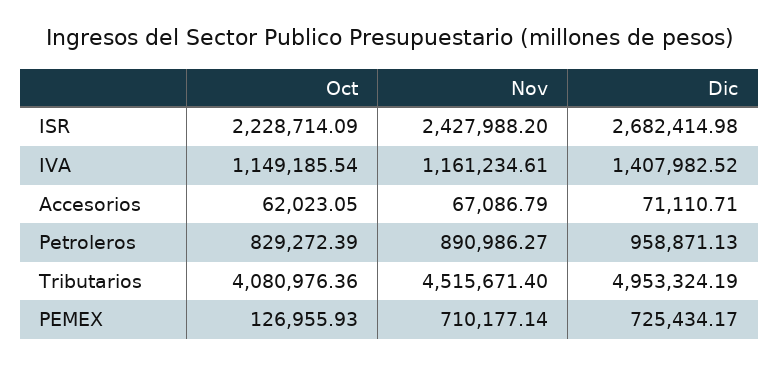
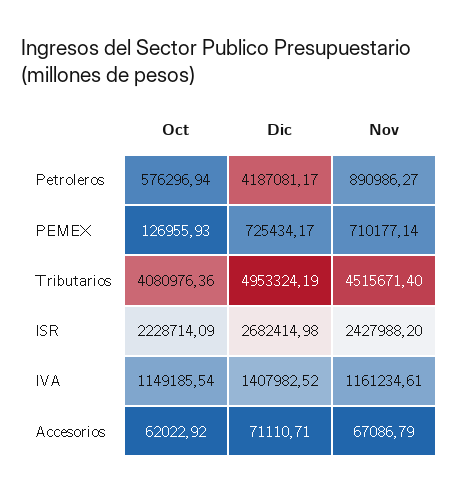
  {
    "Oct": {
      "ISR": 2228714.09,
      "IVA": 1149185.54,
-     "Accesorios": 62023.05,
+     "Accesorios": 62022.92,
-     "Petroleros": 829272.39,
+     "Petroleros": 576296.94,
      "Tributarios": 4080976.36,
      "PEMEX": 126955.93
    },
    "Nov": {
      "ISR": 2427988.2,
      "IVA": 1161234.61,
      "Accesorios": 67086.79,
      "Petroleros": 890986.27,
      "Tributarios": 4515671.4,
      "PEMEX": 710177.14
    },
    "Dic": {
      "ISR": 2682414.98,
      "IVA": 1407982.52,
      "Accesorios": 71110.71,
-     "Petroleros": 958871.13,
+     "Petroleros": 4187081.17,
      "Tributarios": 4953324.19,
      "PEMEX": 725434.17
    }
  }

